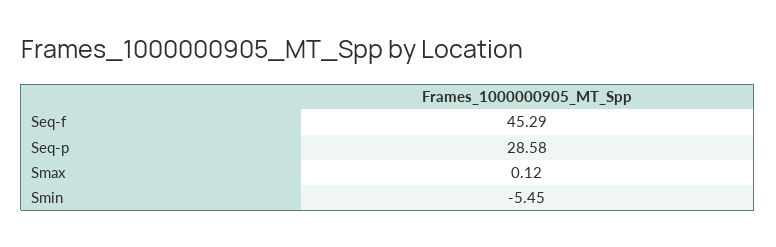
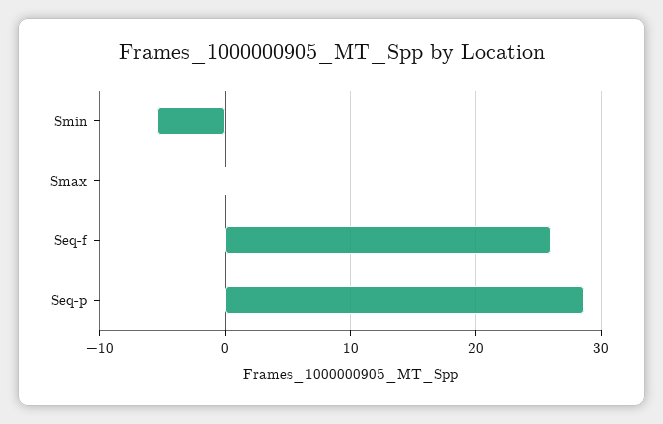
  {
-   "Seq-f": 45.29,
+   "Seq-f": 26,
    "Seq-p": 28.58,
    "Smax": 0.12,
    "Smin": -5.45
  }

